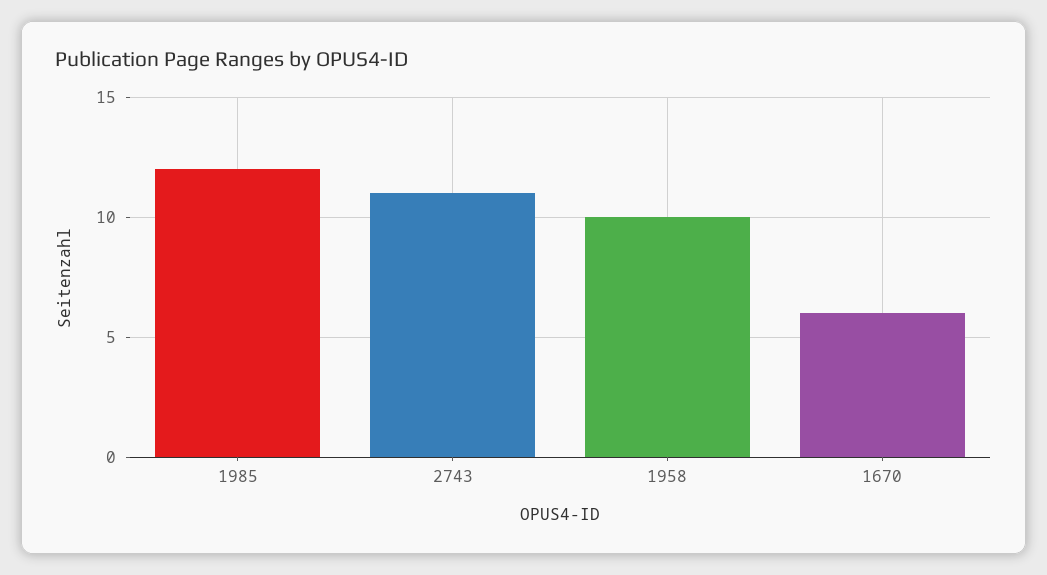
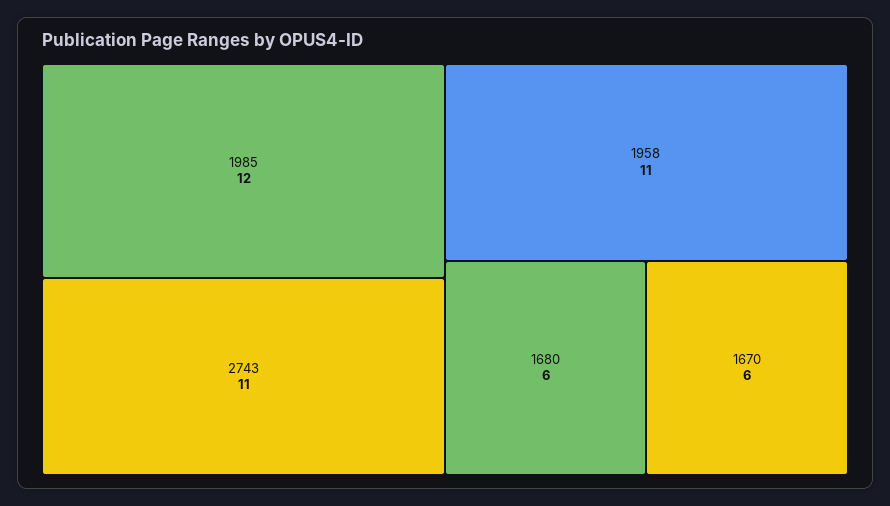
  {
    "1985": 12,
    "2743": 11,
-   "1958": 10,
+   "1958": 11,
-   "1670": 6
+   "1670": 6,
+   "1680": 6
  }

